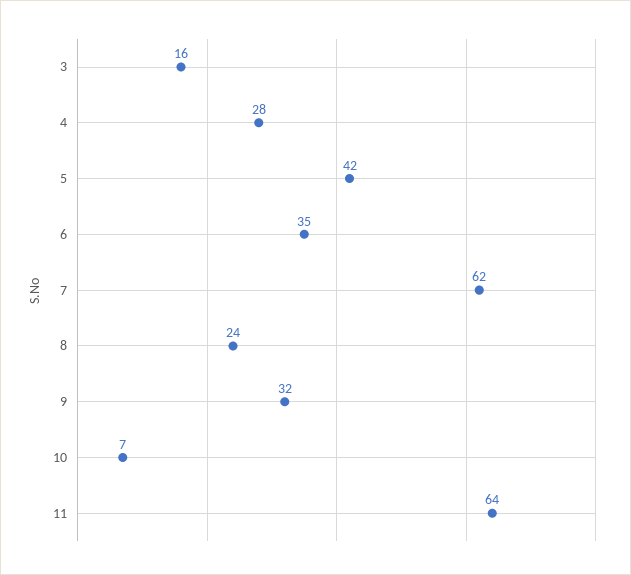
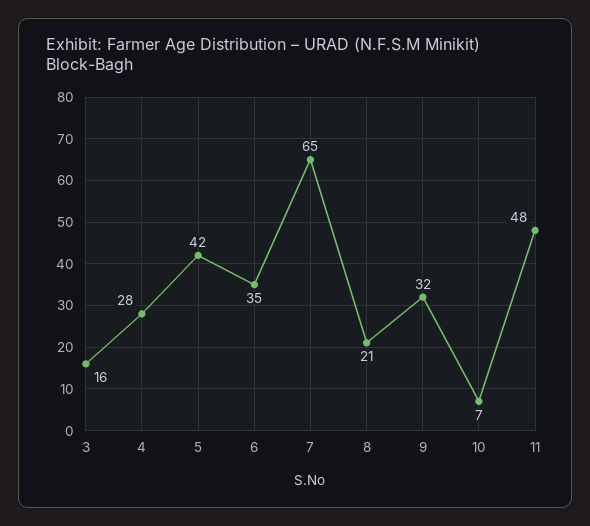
  {
    "3": 16,
    "4": 28,
    "5": 42,
    "6": 35,
-   "7": 62,
+   "7": 65,
-   "8": 24,
+   "8": 21,
    "9": 32,
    "10": 7,
-   "11": 64
+   "11": 48
  }

